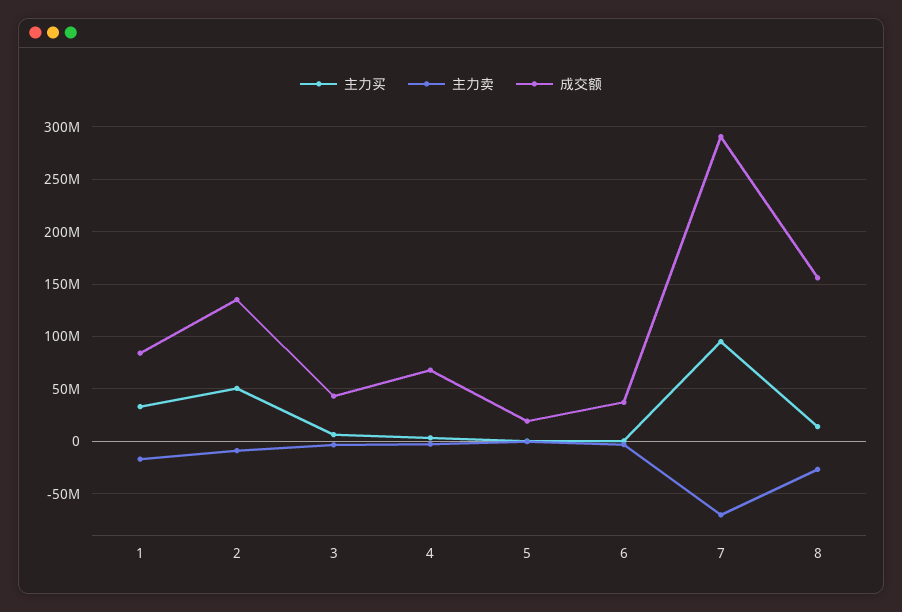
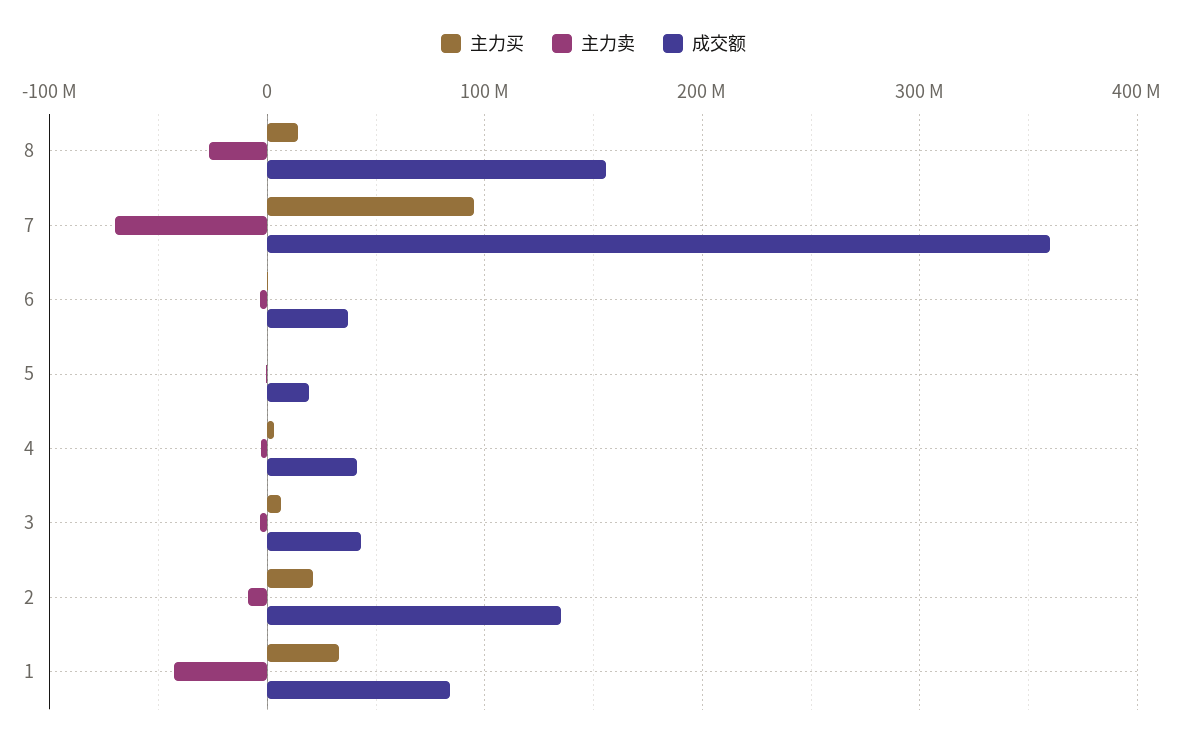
  {
    "主力买": {
      "1": 30000000,
-     "2": 50000000,
+     "2": 20000000,
      "3": 10000000,
      "4": 0,
      "5": 0,
      "6": 0,
      "7": 100000000,
      "8": 10000000
    },
    "主力卖": {
-     "1": -20000000,
+     "1": -40000000,
      "2": -10000000,
      "3": 0,
      "4": 0,
      "5": 0,
      "6": 0,
      "7": -70000000,
      "8": -30000000
    },
    "成交额": {
      "1": 80000000,
      "2": 140000000,
      "3": 40000000,
-     "4": 70000000,
+     "4": 40000000,
      "5": 20000000,
      "6": 40000000,
-     "7": 290000000,
+     "7": 360000000,
      "8": 160000000
    }
  }

